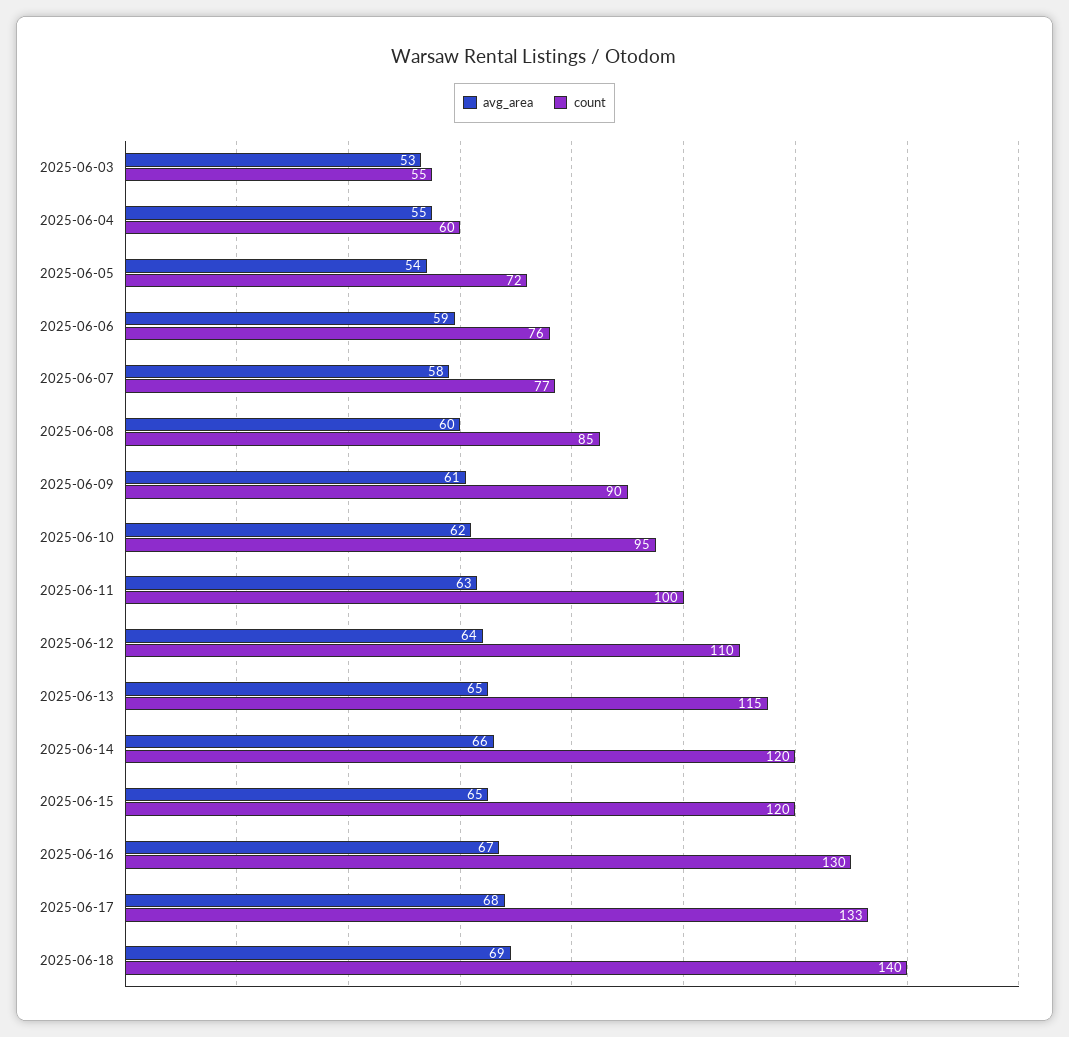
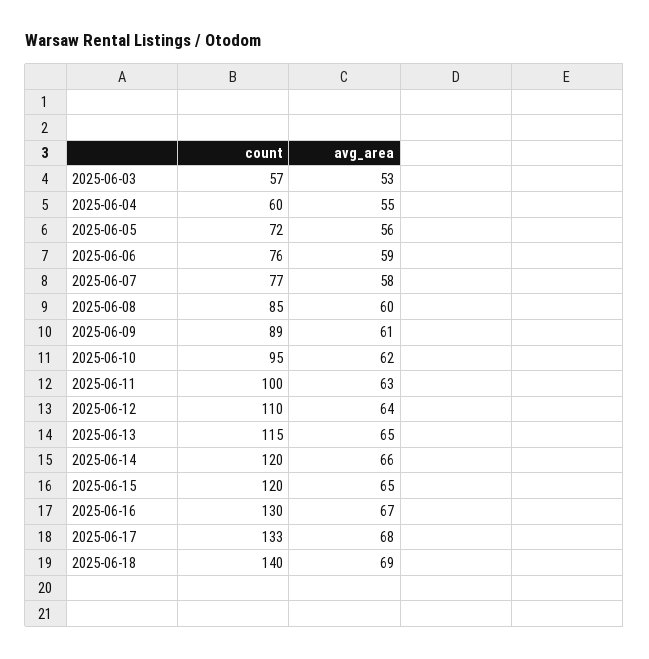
  {
    "avg_area": {
      "2025-06-03": 53,
      "2025-06-04": 55,
-     "2025-06-05": 54,
+     "2025-06-05": 56,
      "2025-06-06": 59,
      "2025-06-07": 58,
      "2025-06-08": 60,
      "2025-06-09": 61,
      "2025-06-10": 62,
      "2025-06-11": 63,
      "2025-06-12": 64,
      "2025-06-13": 65,
      "2025-06-14": 66,
      "2025-06-15": 65,
      "2025-06-16": 67,
      "2025-06-17": 68,
      "2025-06-18": 69
    },
    "count": {
-     "2025-06-03": 55,
+     "2025-06-03": 57,
      "2025-06-04": 60,
      "2025-06-05": 72,
      "2025-06-06": 76,
      "2025-06-07": 77,
      "2025-06-08": 85,
-     "2025-06-09": 90,
+     "2025-06-09": 89,
      "2025-06-10": 95,
      "2025-06-11": 100,
      "2025-06-12": 110,
      "2025-06-13": 115,
      "2025-06-14": 120,
      "2025-06-15": 120,
      "2025-06-16": 130,
      "2025-06-17": 133,
      "2025-06-18": 140
    }
  }

